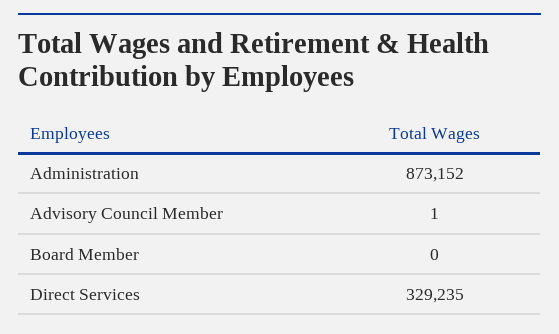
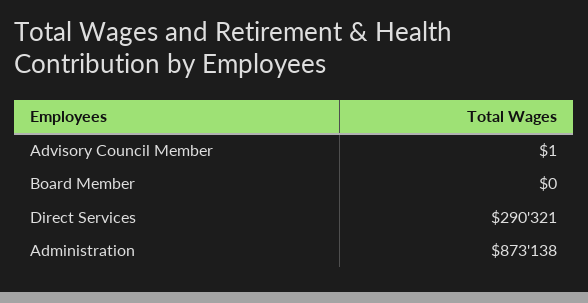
  {
-   "Administration": 873152,
+   "Administration": 873138,
    "Advisory Council Member": 1,
    "Board Member": 0,
-   "Direct Services": 329235
+   "Direct Services": 290321
  }

